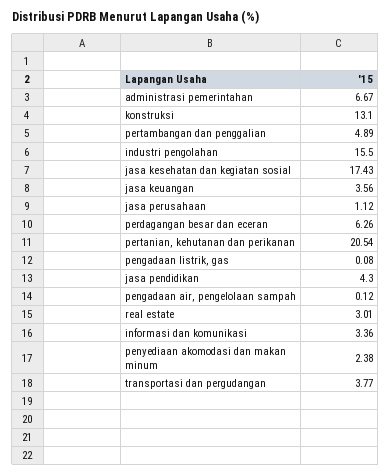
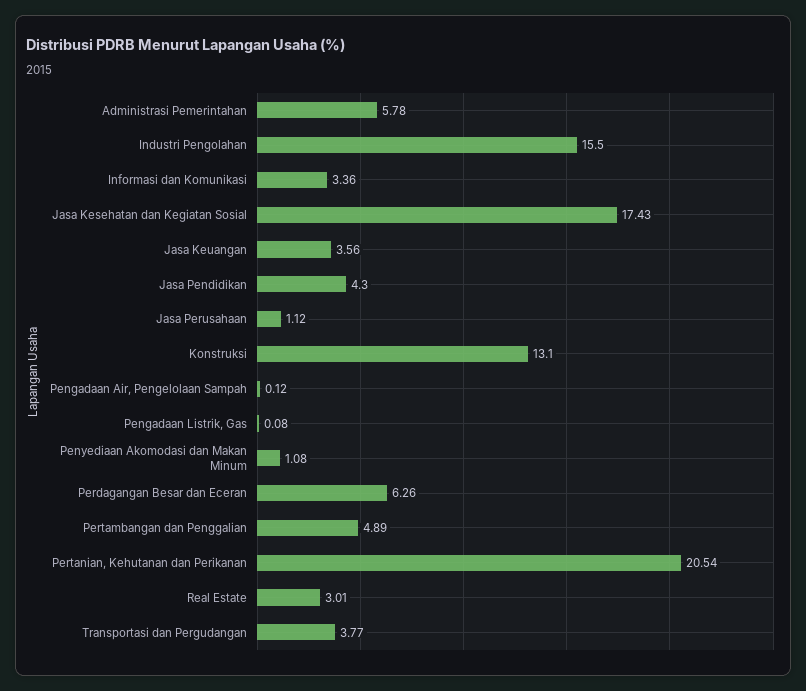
  {
-   "administrasi pemerintahan": 6.67,
+   "administrasi pemerintahan": 5.78,
    "konstruksi": 13.1,
    "pertambangan dan penggalian": 4.89,
    "industri pengolahan": 15.5,
    "jasa kesehatan dan kegiatan sosial": 17.43,
    "jasa keuangan": 3.56,
    "jasa perusahaan": 1.12,
    "perdagangan besar dan eceran": 6.26,
    "pertanian, kehutanan dan perikanan": 20.54,
    "pengadaan listrik, gas": 0.08,
    "jasa pendidikan": 4.3,
    "pengadaan air, pengelolaan sampah": 0.12,
    "real estate": 3.01,
    "informasi dan komunikasi": 3.36,
-   "penyediaan akomodasi dan makan minum": 2.38,
+   "penyediaan akomodasi dan makan minum": 1.08,
    "transportasi dan pergudangan": 3.77
  }

